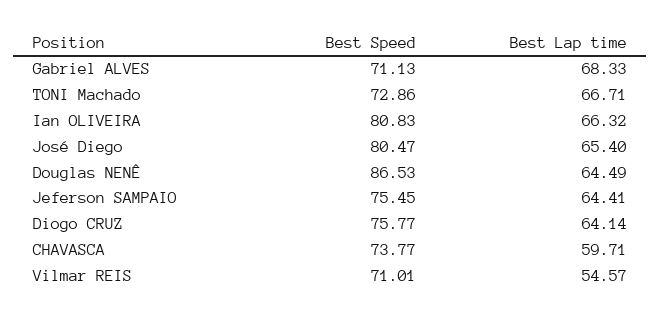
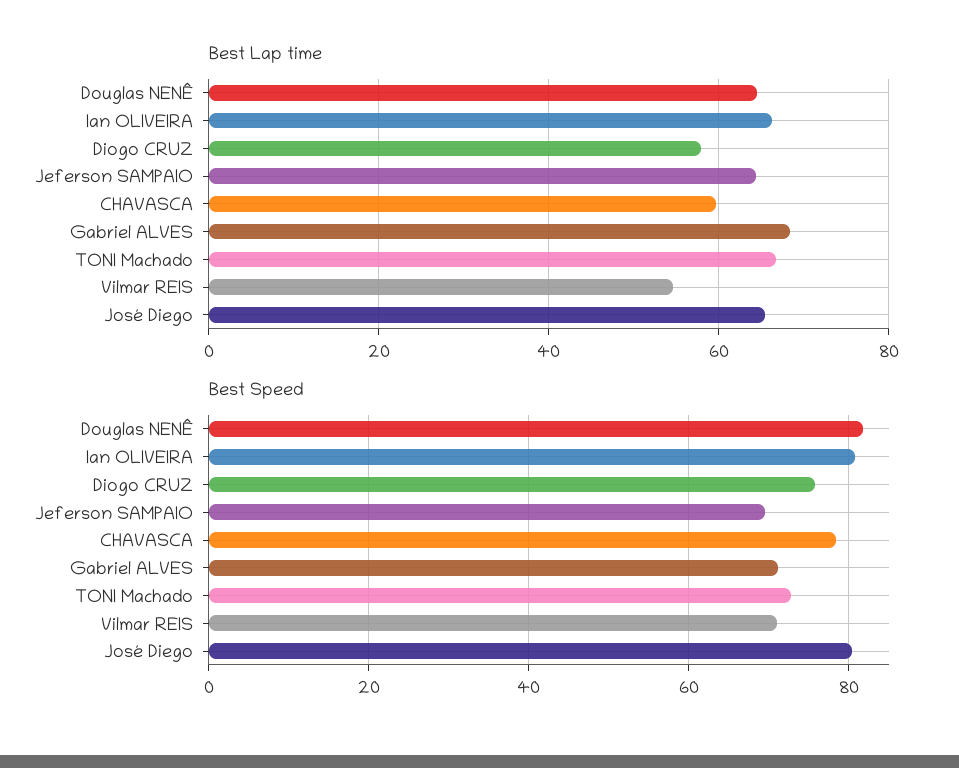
  {
    "Best Speed": {
      "Gabriel ALVES": 71.13,
      "TONI Machado": 72.86,
      "Ian OLIVEIRA": 80.83,
      "José Diego": 80.47,
-     "Douglas NENÊ": 86.53,
+     "Douglas NENÊ": 82,
-     "Jeferson SAMPAIO": 75.45,
+     "Jeferson SAMPAIO": 70,
      "Diogo CRUZ": 75.77,
-     "CHAVASCA": 73.77,
+     "CHAVASCA": 78,
      "Vilmar REIS": 71.01
    },
    "Best Lap time": {
      "Gabriel ALVES": 68.33,
      "TONI Machado": 66.71,
      "Ian OLIVEIRA": 66.32,
      "José Diego": 65.4,
      "Douglas NENÊ": 64.49,
      "Jeferson SAMPAIO": 64.41,
-     "Diogo CRUZ": 64.14,
+     "Diogo CRUZ": 58,
      "CHAVASCA": 59.71,
      "Vilmar REIS": 54.57
    }
  }

